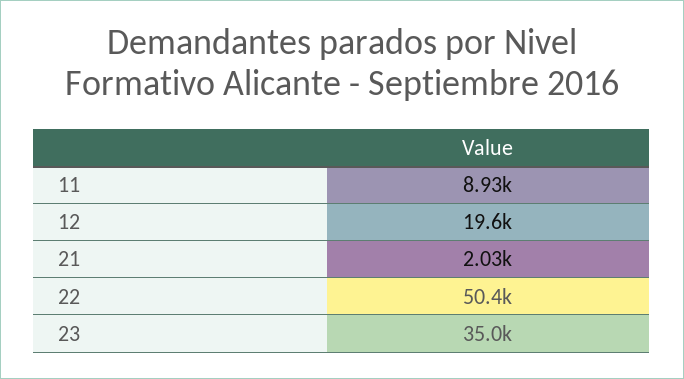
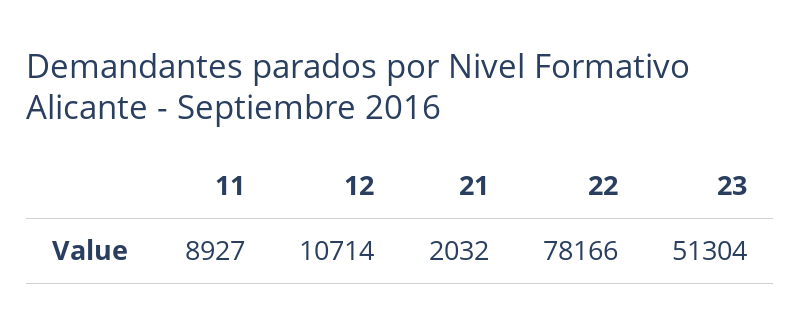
  {
    "11": 8927,
-   "12": 19600,
+   "12": 10714,
    "21": 2032,
-   "22": 50400,
+   "22": 78166,
-   "23": 35000
+   "23": 51304
  }

